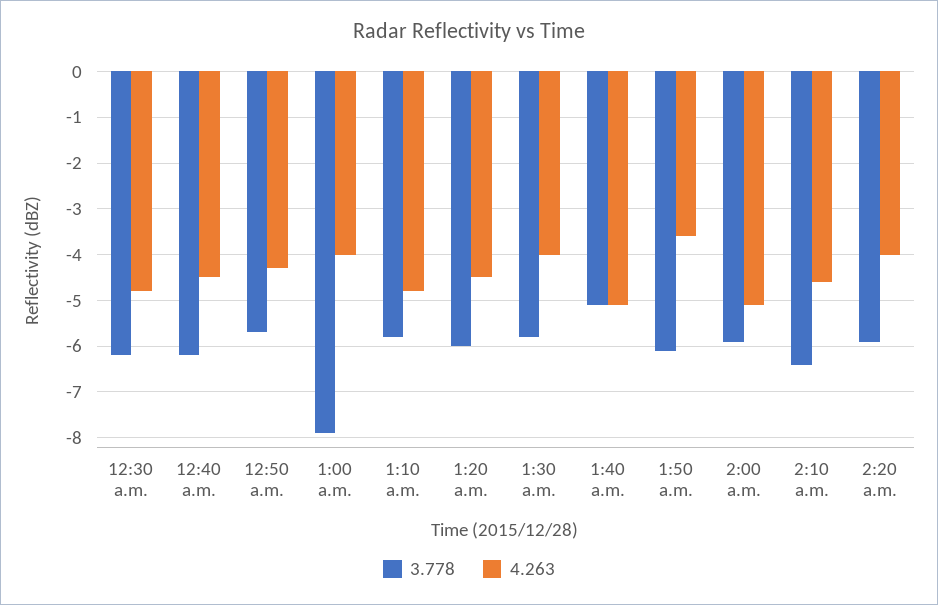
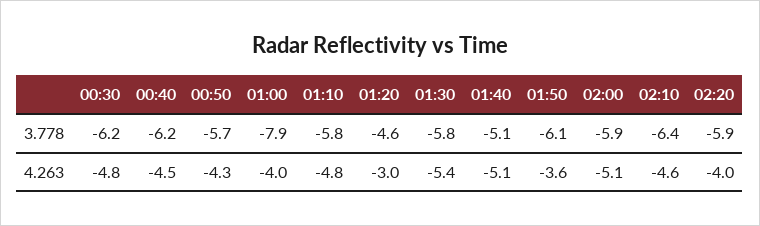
  {
    "3.778": {
      "12:30 a.m.": -6.2,
      "12:40 a.m.": -6.2,
      "12:50 a.m.": -5.7,
      "1:00 a.m.": -7.9,
      "1:10 a.m.": -5.8,
-     "1:20 a.m.": -6,
+     "1:20 a.m.": -4.6,
      "1:30 a.m.": -5.8,
      "1:40 a.m.": -5.1,
      "1:50 a.m.": -6.1,
      "2:00 a.m.": -5.9,
      "2:10 a.m.": -6.4,
      "2:20 a.m.": -5.9
    },
    "4.263": {
      "12:30 a.m.": -4.8,
      "12:40 a.m.": -4.5,
      "12:50 a.m.": -4.3,
      "1:00 a.m.": -4,
      "1:10 a.m.": -4.8,
-     "1:20 a.m.": -4.5,
+     "1:20 a.m.": -3,
-     "1:30 a.m.": -4,
+     "1:30 a.m.": -5.4,
      "1:40 a.m.": -5.1,
      "1:50 a.m.": -3.6,
      "2:00 a.m.": -5.1,
      "2:10 a.m.": -4.6,
      "2:20 a.m.": -4
    }
  }

